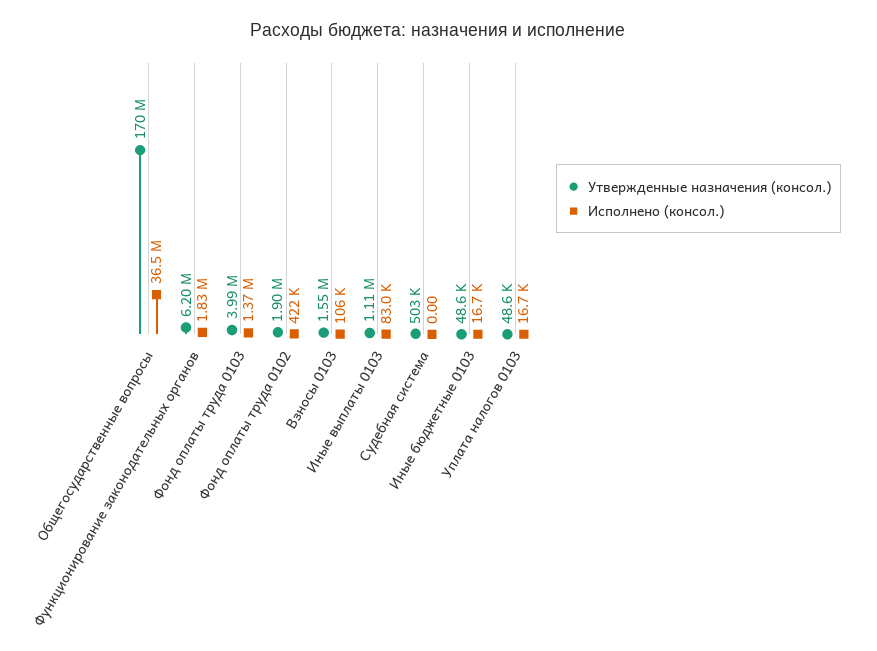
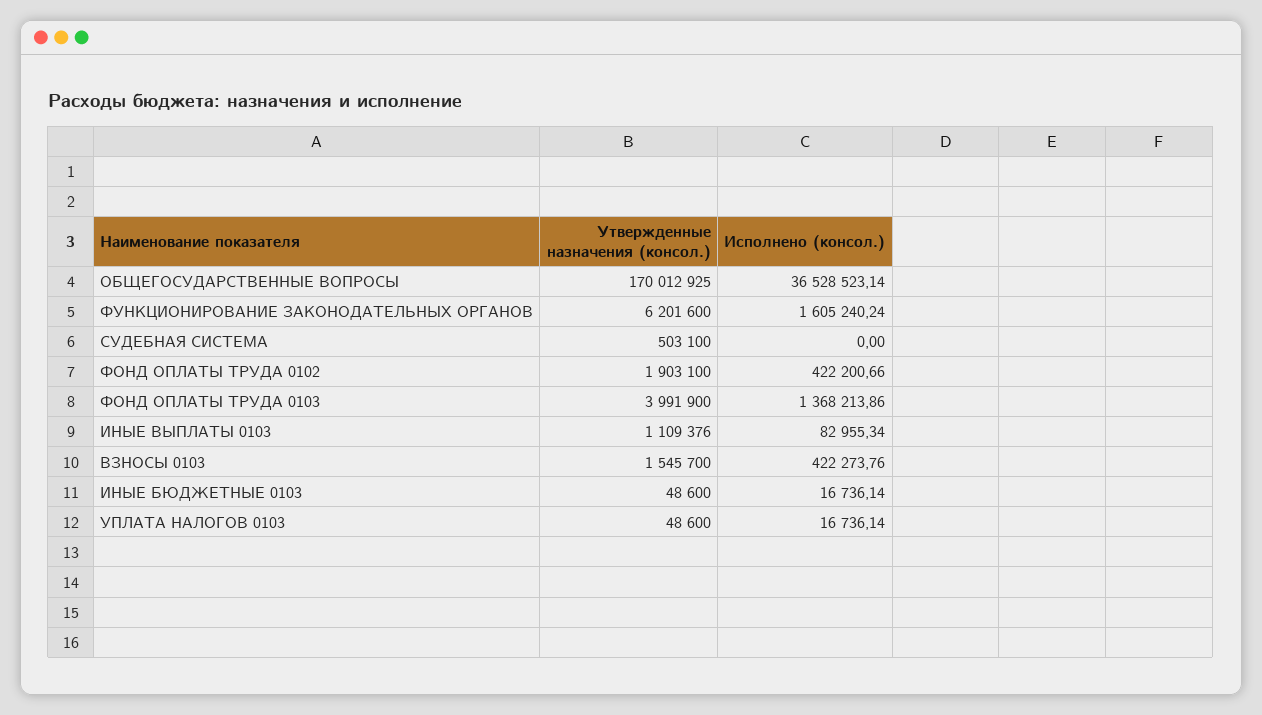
  {
    "Утвержденные назначения (консол.)": {
      "Общегосударственные вопросы": 170012925,
      "Функционирование законодательных органов": 6201600,
      "Фонд оплаты труда 0103": 3991900,
      "Фонд оплаты труда 0102": 1903100,
      "Взносы 0103": 1545700,
      "Иные выплаты 0103": 1109376,
      "Судебная система": 503100,
      "Иные бюджетные 0103": 48600,
      "Уплата налогов 0103": 48600
    },
    "Исполнено (консол.)": {
      "Общегосударственные вопросы": 36528523.14,
-     "Функционирование законодательных органов": 1830000,
+     "Функционирование законодательных органов": 1605240.24,
      "Фонд оплаты труда 0103": 1368213.86,
      "Фонд оплаты труда 0102": 422200.66,
-     "Взносы 0103": 106000,
+     "Взносы 0103": 422273.76,
      "Иные выплаты 0103": 82955.34,
      "Судебная система": 0,
      "Иные бюджетные 0103": 16736.14,
      "Уплата налогов 0103": 16736.14
    }
  }

